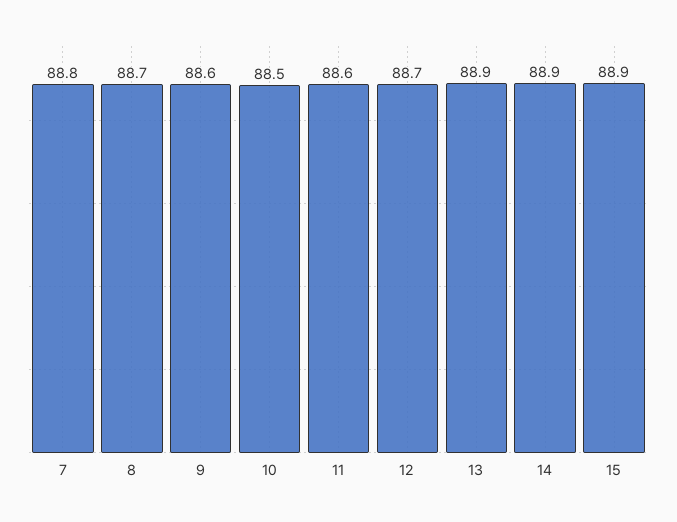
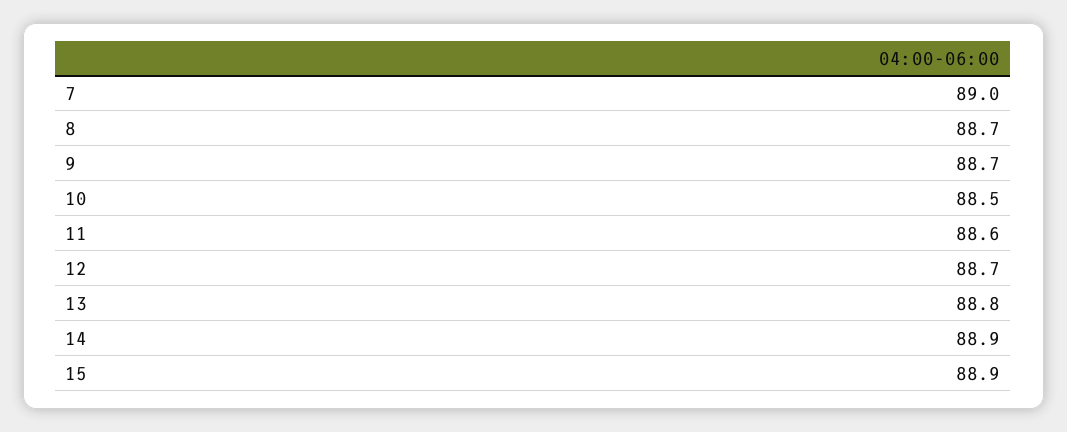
  {
-   "7": 88.8,
+   "7": 89,
    "8": 88.7,
-   "9": 88.6,
+   "9": 88.7,
    "10": 88.5,
    "11": 88.6,
    "12": 88.7,
-   "13": 88.9,
+   "13": 88.8,
    "14": 88.9,
    "15": 88.9
  }

